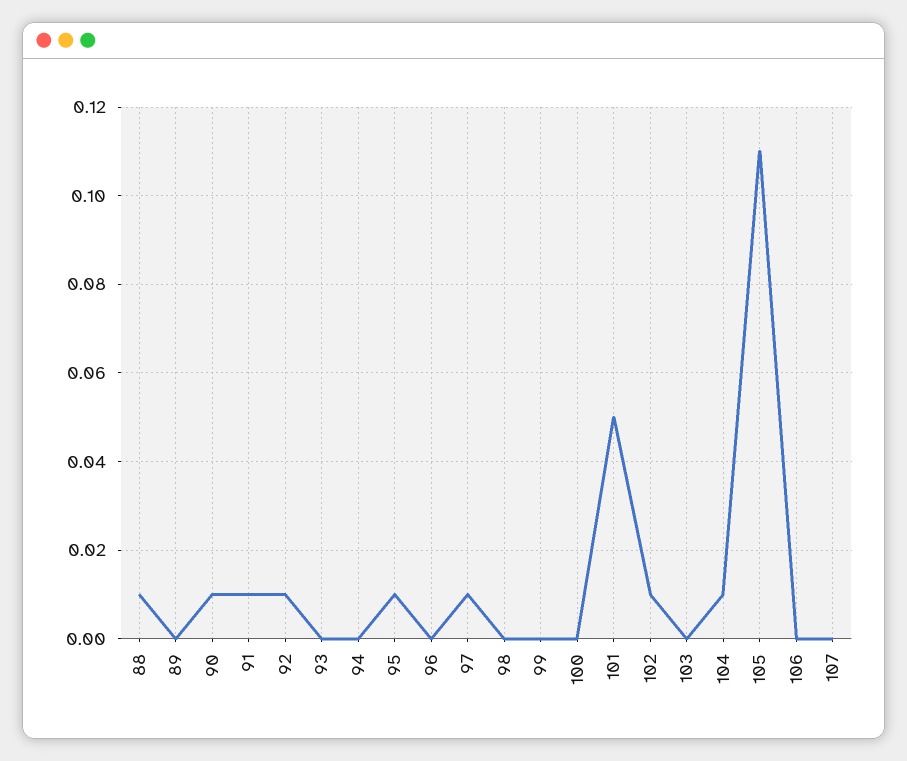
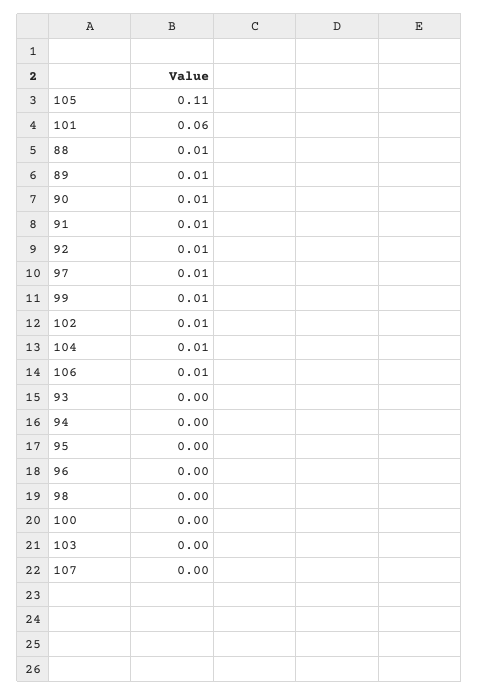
  {
    "88": 0.01,
-   "89": 0,
+   "89": 0.01,
    "90": 0.01,
    "91": 0.01,
    "92": 0.01,
    "93": 0,
    "94": 0,
-   "95": 0.01,
+   "95": 0,
    "96": 0,
    "97": 0.01,
    "98": 0,
-   "99": 0,
+   "99": 0.01,
    "100": 0,
-   "101": 0.05,
+   "101": 0.06,
    "102": 0.01,
    "103": 0,
    "104": 0.01,
    "105": 0.11,
-   "106": 0,
+   "106": 0.01,
    "107": 0
  }

